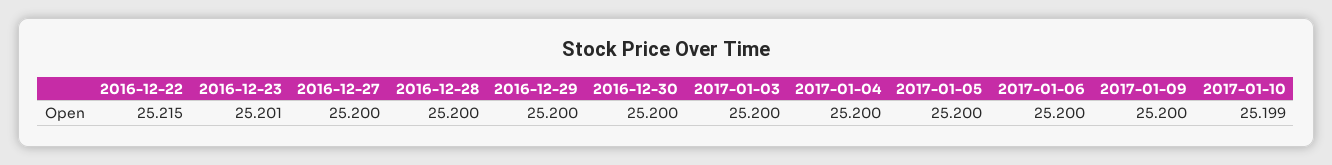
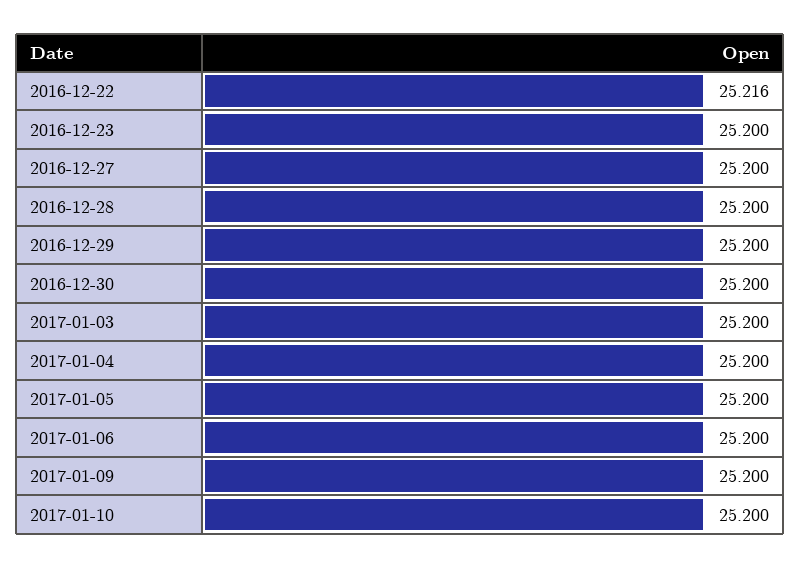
  {
-   "2016-12-22": 25.215,
+   "2016-12-22": 25.216,
-   "2016-12-23": 25.201,
+   "2016-12-23": 25.2,
    "2016-12-27": 25.2,
    "2016-12-28": 25.2,
    "2016-12-29": 25.2,
    "2016-12-30": 25.2,
    "2017-01-03": 25.2,
    "2017-01-04": 25.2,
    "2017-01-05": 25.2,
    "2017-01-06": 25.2,
    "2017-01-09": 25.2,
-   "2017-01-10": 25.199
+   "2017-01-10": 25.2
  }

